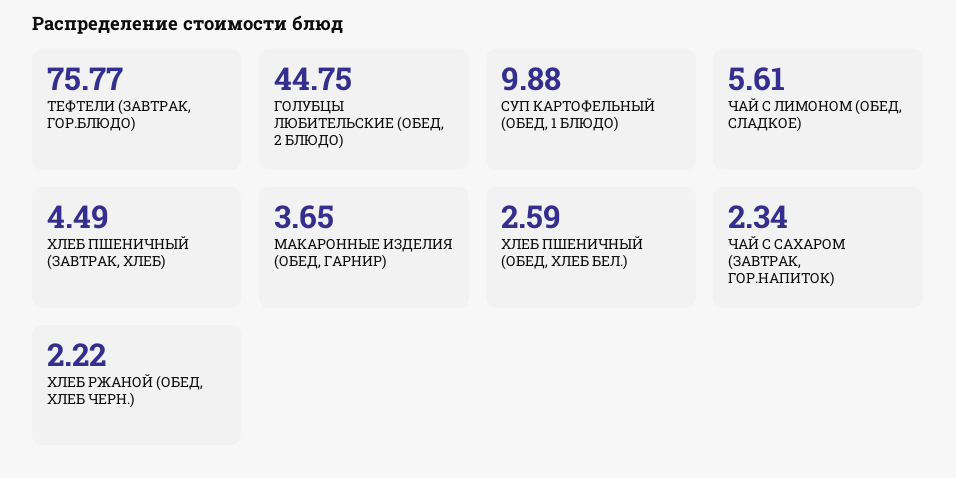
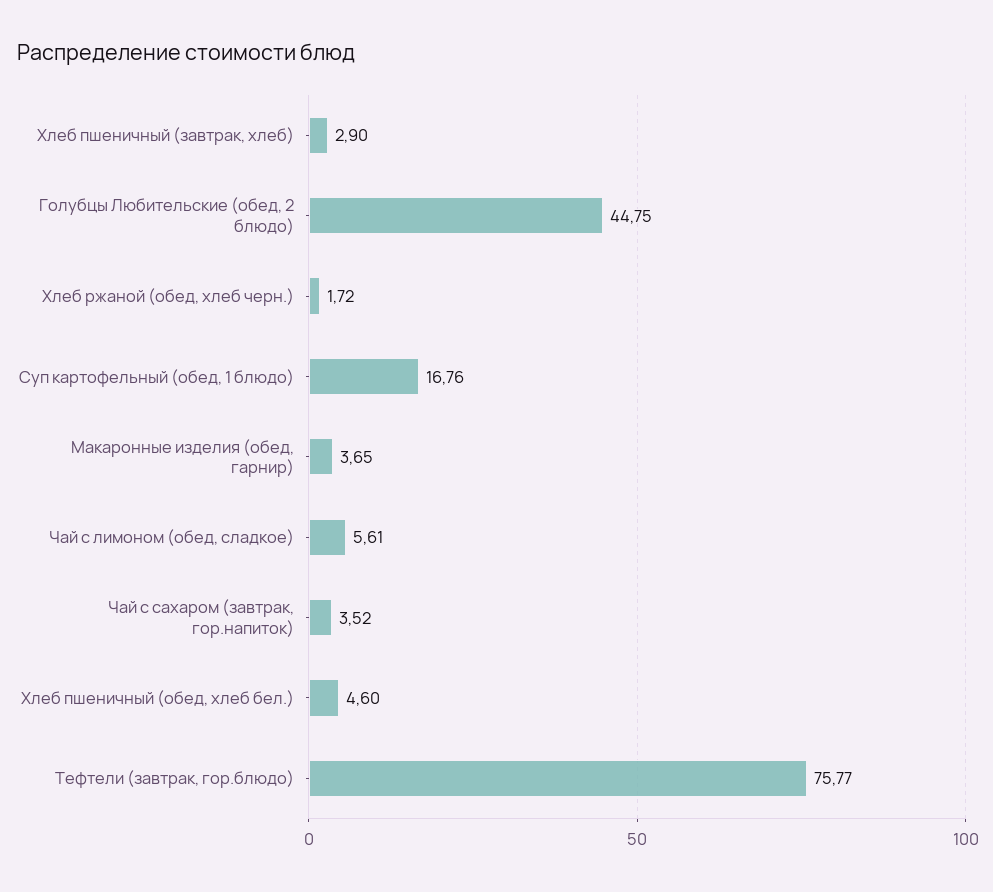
  {
    "ТЕФТЕЛИ (ЗАВТРАК, ГОР.БЛЮДО)": 75.77,
    "ГОЛУБЦЫ ЛЮБИТЕЛЬСКИЕ (ОБЕД, 2 БЛЮДО)": 44.75,
-   "СУП КАРТОФЕЛЬНЫЙ (ОБЕД, 1 БЛЮДО)": 9.88,
+   "СУП КАРТОФЕЛЬНЫЙ (ОБЕД, 1 БЛЮДО)": 16.76,
    "ЧАЙ С ЛИМОНОМ (ОБЕД, СЛАДКОЕ)": 5.61,
-   "ХЛЕБ ПШЕНИЧНЫЙ (ЗАВТРАК, ХЛЕБ)": 4.49,
+   "ХЛЕБ ПШЕНИЧНЫЙ (ЗАВТРАК, ХЛЕБ)": 2.9,
    "МАКАРОННЫЕ ИЗДЕЛИЯ (ОБЕД, ГАРНИР)": 3.65,
-   "ХЛЕБ ПШЕНИЧНЫЙ (ОБЕД, ХЛЕБ БЕЛ.)": 2.59,
+   "ХЛЕБ ПШЕНИЧНЫЙ (ОБЕД, ХЛЕБ БЕЛ.)": 4.6,
-   "ЧАЙ С САХАРОМ (ЗАВТРАК, ГОР.НАПИТОК)": 2.34,
+   "ЧАЙ С САХАРОМ (ЗАВТРАК, ГОР.НАПИТОК)": 3.52,
-   "ХЛЕБ РЖАНОЙ (ОБЕД, ХЛЕБ ЧЕРН.)": 2.22
+   "ХЛЕБ РЖАНОЙ (ОБЕД, ХЛЕБ ЧЕРН.)": 1.72
  }

